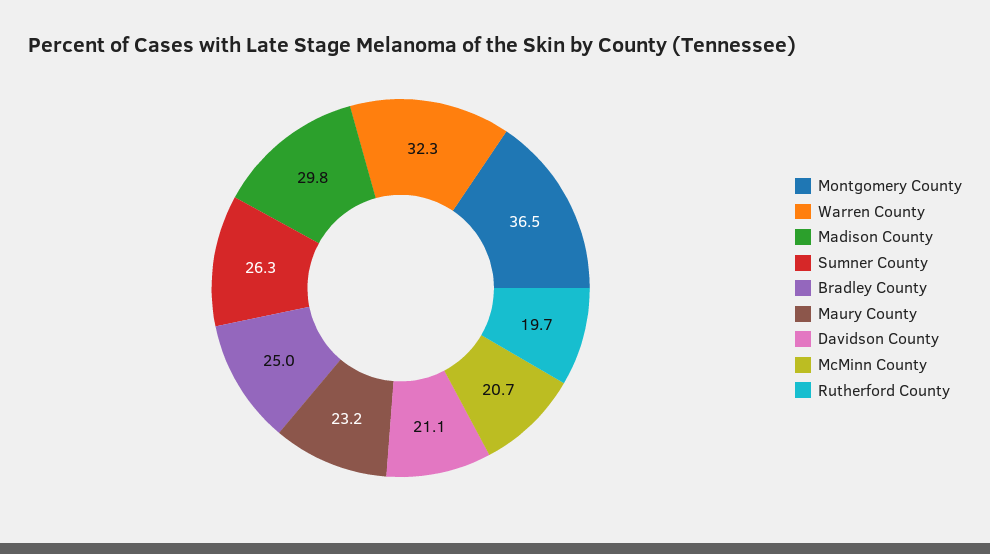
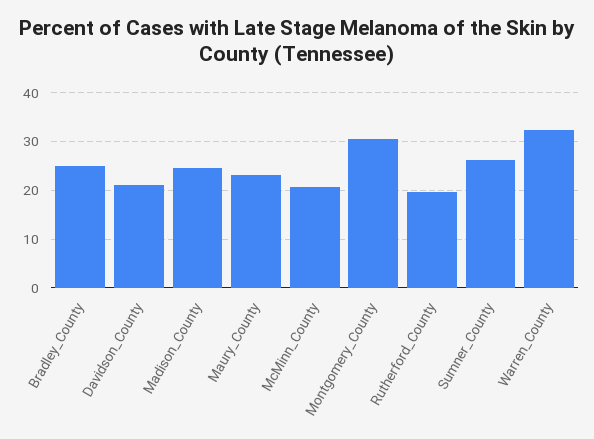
  {
-   "Montgomery County": 36.5,
+   "Montgomery County": 30,
    "Warren County": 32.3,
-   "Madison County": 29.8,
+   "Madison County": 24,
    "Sumner County": 26.3,
    "Bradley County": 25,
    "Maury County": 23.2,
    "Davidson County": 21.1,
    "McMinn County": 20.7,
    "Rutherford County": 19.7
  }

